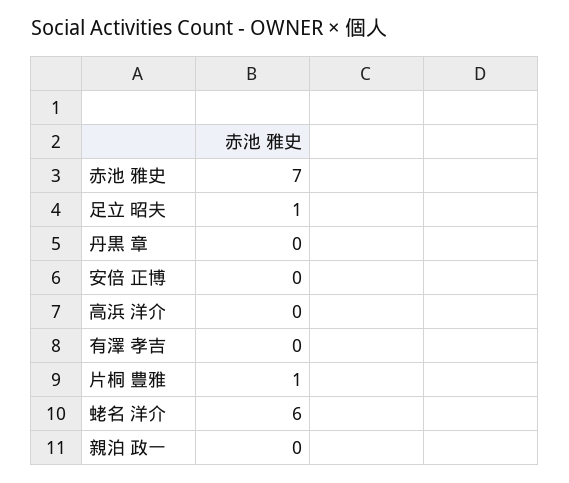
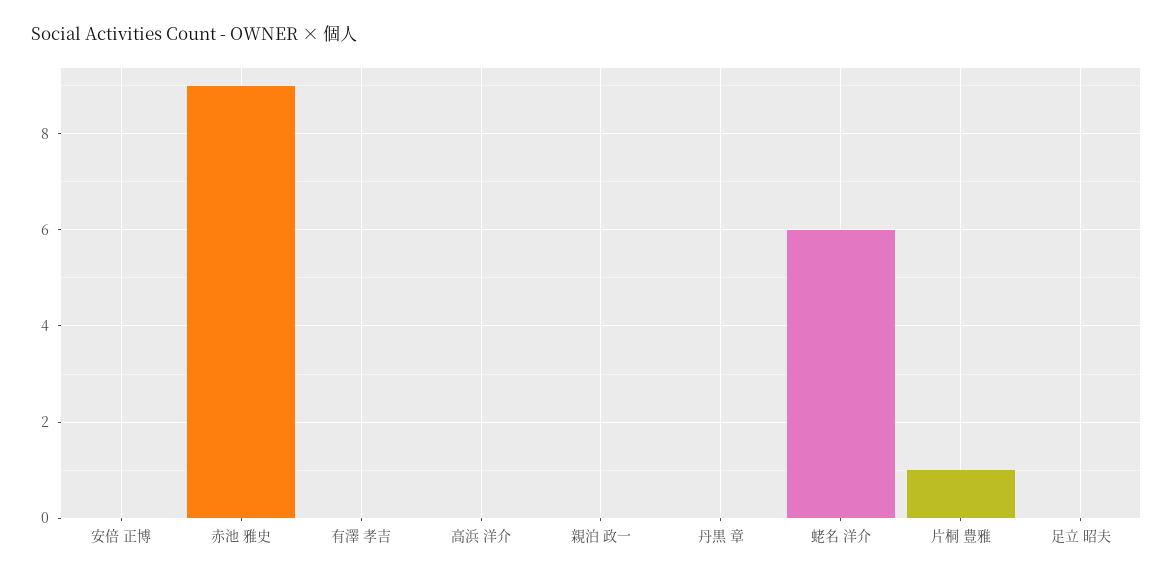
  {
-   "赤池 雅史": 7,
+   "赤池 雅史": 9,
-   "足立 昭夫": 1,
+   "足立 昭夫": 0,
    "丹黒 章": 0,
    "安倍 正博": 0,
    "高浜 洋介": 0,
    "有澤 孝吉": 0,
    "片桐 豊雅": 1,
    "蛯名 洋介": 6,
    "親泊 政一": 0
  }

